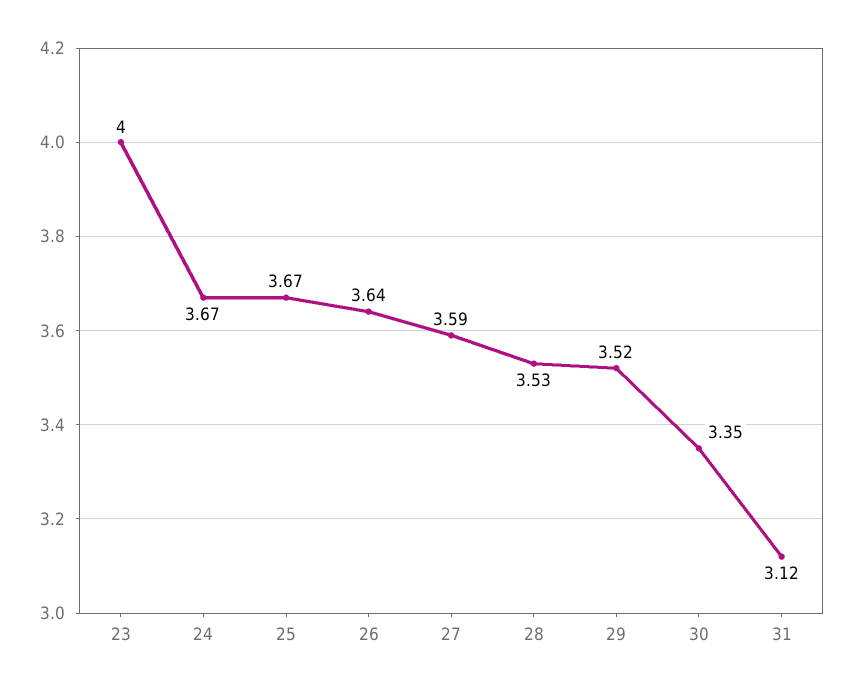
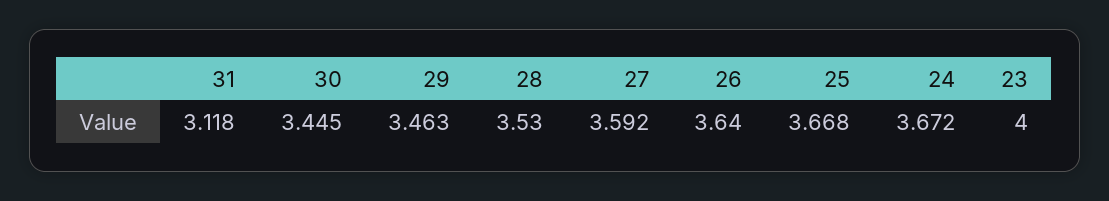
  {
    "23": 4,
    "24": 3.672,
    "25": 3.668,
    "26": 3.64,
    "27": 3.592,
    "28": 3.53,
-   "29": 3.52,
+   "29": 3.463,
-   "30": 3.35,
+   "30": 3.445,
    "31": 3.118
  }

